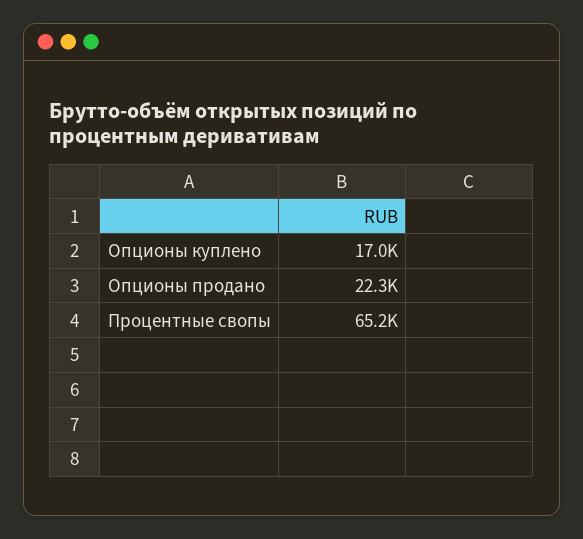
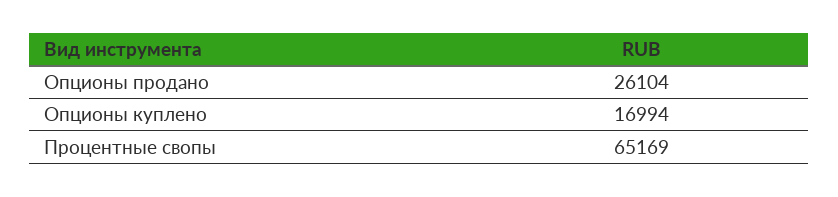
  {
    "Опционы куплено": 16994,
-   "Опционы продано": 22300,
+   "Опционы продано": 26104,
    "Процентные свопы": 65169
  }

